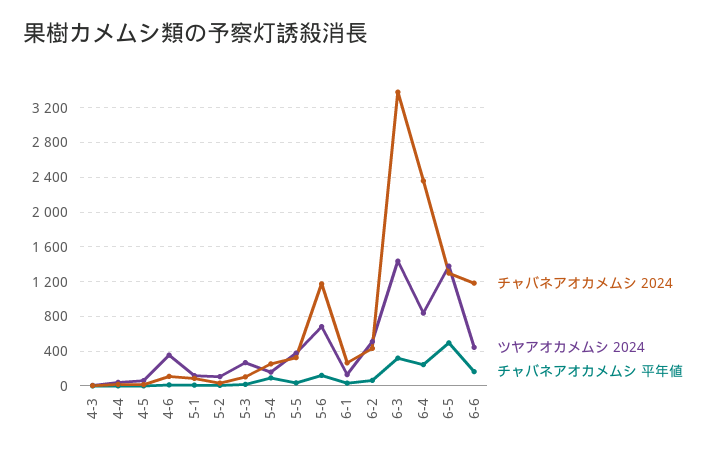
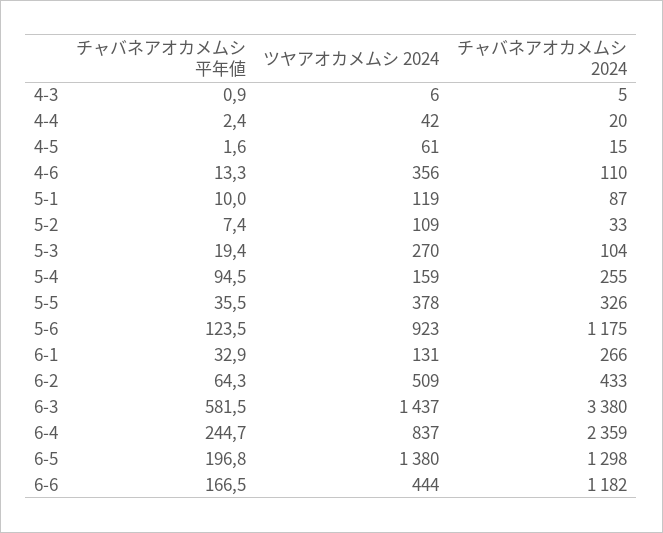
  {
    "チャバネアオカメムシ 2024": {
      "4-3": 5,
      "4-4": 20,
      "4-5": 15,
      "4-6": 110,
      "5-1": 87,
      "5-2": 33,
      "5-3": 104,
      "5-4": 255,
      "5-5": 326,
      "5-6": 1175,
      "6-1": 266,
      "6-2": 433,
      "6-3": 3380,
      "6-4": 2359,
      "6-5": 1298,
      "6-6": 1182
    },
    "ツヤアオカメムシ 2024": {
      "4-3": 6,
      "4-4": 42,
      "4-5": 61,
      "4-6": 356,
      "5-1": 119,
      "5-2": 109,
      "5-3": 270,
      "5-4": 159,
      "5-5": 378,
-     "5-6": 700,
+     "5-6": 923,
      "6-1": 131,
      "6-2": 509,
      "6-3": 1437,
      "6-4": 837,
      "6-5": 1380,
      "6-6": 444
    },
    "チャバネアオカメムシ 平年値": {
      "4-3": 0.9,
      "4-4": 2.4,
      "4-5": 1.6,
      "4-6": 13.3,
      "5-1": 10,
      "5-2": 7.4,
      "5-3": 19.4,
      "5-4": 94.5,
      "5-5": 35.5,
      "5-6": 123.5,
      "6-1": 32.9,
      "6-2": 64.3,
-     "6-3": 300,
+     "6-3": 581.5,
      "6-4": 244.7,
-     "6-5": 500,
+     "6-5": 196.8,
      "6-6": 166.5
    }
  }

